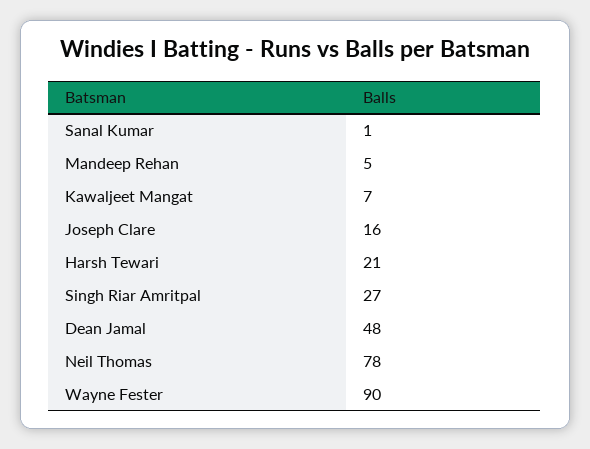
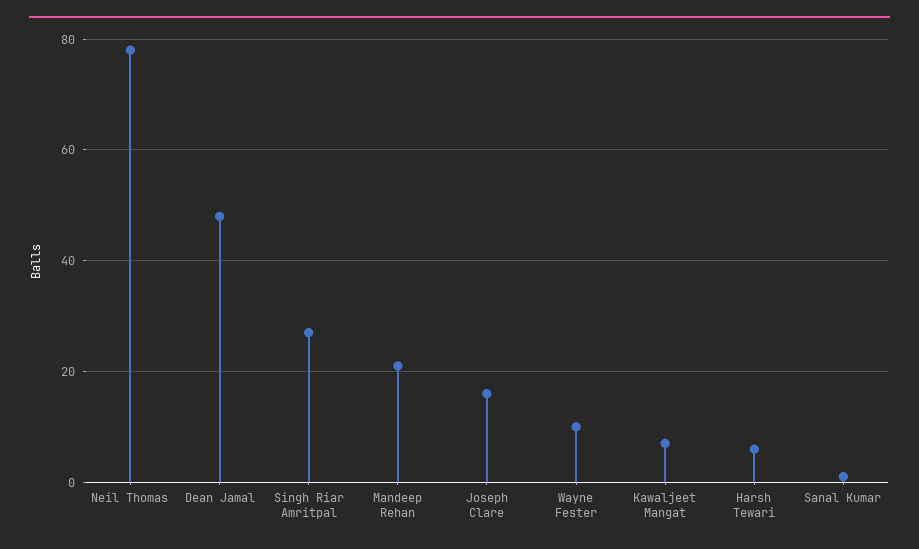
  {
    "Sanal Kumar": 1,
-   "Mandeep Rehan": 5,
+   "Mandeep Rehan": 20,
    "Kawaljeet Mangat": 7,
    "Joseph Clare": 16,
-   "Harsh Tewari": 21,
+   "Harsh Tewari": 5,
    "Singh Riar Amritpal": 27,
    "Dean Jamal": 48,
    "Neil Thomas": 78,
-   "Wayne Fester": 90
+   "Wayne Fester": 10
  }

